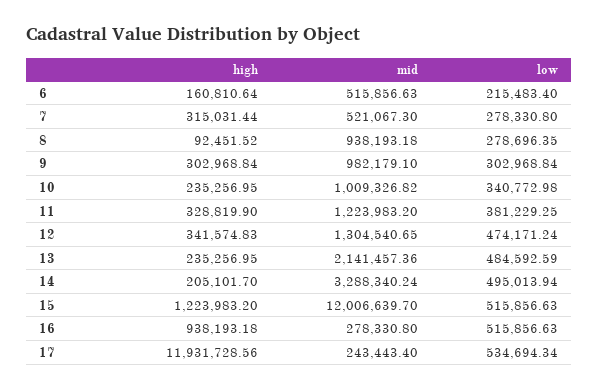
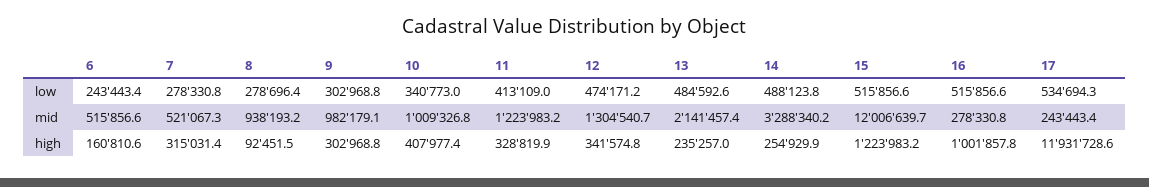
  {
    "high": {
      "6": 160810.64,
      "7": 315031.44,
      "8": 92451.52,
      "9": 302968.84,
-     "10": 235256.95,
+     "10": 407977.4,
      "11": 328819.9,
      "12": 341574.83,
      "13": 235256.95,
-     "14": 205101.7,
+     "14": 254929.9,
      "15": 1223983.2,
-     "16": 938193.18,
+     "16": 1001857.8,
      "17": 11931728.56
    },
    "mid": {
      "6": 515856.63,
      "7": 521067.3,
      "8": 938193.18,
      "9": 982179.1,
      "10": 1009326.82,
      "11": 1223983.2,
      "12": 1304540.65,
      "13": 2141457.36,
      "14": 3288340.24,
      "15": 12006639.7,
      "16": 278330.8,
      "17": 243443.4
    },
    "low": {
-     "6": 215483.4,
+     "6": 243443.4,
      "7": 278330.8,
      "8": 278696.35,
      "9": 302968.84,
      "10": 340772.98,
-     "11": 381229.25,
+     "11": 413109,
      "12": 474171.24,
      "13": 484592.59,
-     "14": 495013.94,
+     "14": 488123.8,
      "15": 515856.63,
      "16": 515856.63,
      "17": 534694.34
    }
  }

